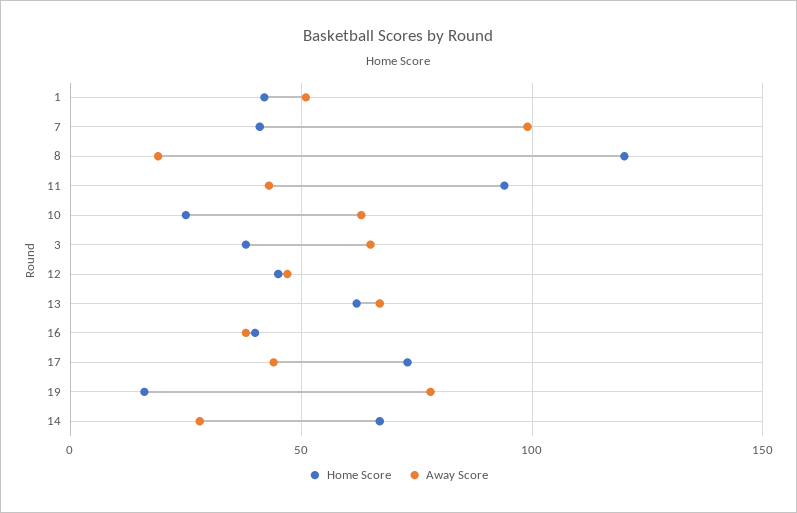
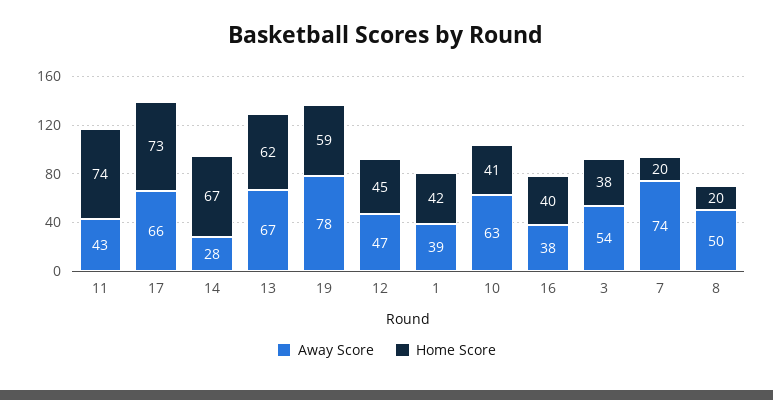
  {
    "Home Score": {
      "1": 42,
-     "7": 40,
+     "7": 20,
-     "8": 120,
+     "8": 20,
-     "11": 95,
+     "11": 74,
-     "10": 25,
+     "10": 41,
      "3": 38,
      "12": 45,
      "13": 62,
      "16": 40,
      "17": 73,
-     "19": 15,
+     "19": 59,
      "14": 67
    },
    "Away Score": {
-     "1": 50,
+     "1": 39,
-     "7": 100,
+     "7": 74,
-     "8": 20,
+     "8": 50,
      "11": 43,
      "10": 63,
-     "3": 65,
+     "3": 54,
      "12": 47,
      "13": 67,
      "16": 38,
-     "17": 45,
+     "17": 66,
      "19": 78,
      "14": 28
    }
  }

